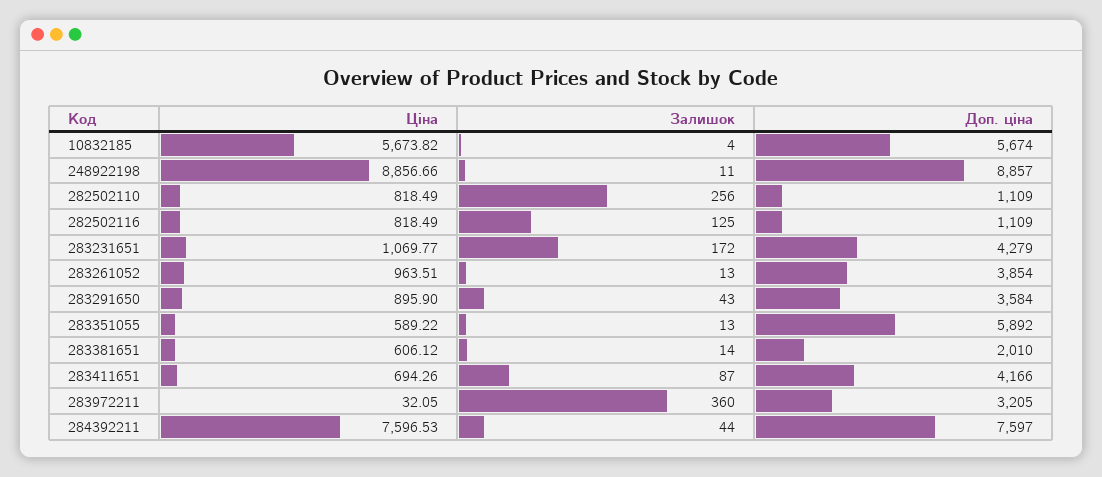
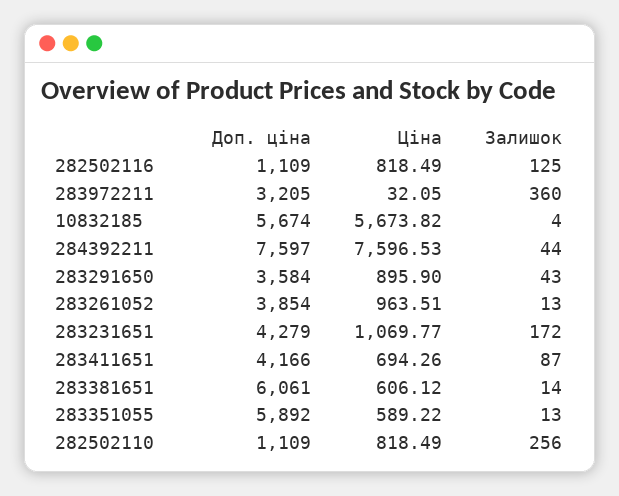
  {
    "Ціна": {
      "10832185": 5673.82,
-     "248922198": 8856.66,
      "282502110": 818.49,
      "282502116": 818.49,
      "283231651": 1069.77,
      "283261052": 963.51,
      "283291650": 895.9,
      "283351055": 589.22,
      "283381651": 606.12,
      "283411651": 694.26,
      "283972211": 32.05,
      "284392211": 7596.53
    },
    "Залишок": {
      "10832185": 4,
-     "248922198": 11,
      "282502110": 256,
      "282502116": 125,
      "283231651": 172,
      "283261052": 13,
      "283291650": 43,
      "283351055": 13,
      "283381651": 14,
      "283411651": 87,
      "283972211": 360,
      "284392211": 44
    },
    "Доп. ціна": {
      "10832185": 5674,
-     "248922198": 8857,
      "282502110": 1109,
      "282502116": 1109,
      "283231651": 4279,
      "283261052": 3854,
      "283291650": 3584,
      "283351055": 5892,
-     "283381651": 2010,
+     "283381651": 6061,
      "283411651": 4166,
      "283972211": 3205,
      "284392211": 7597
    }
  }

